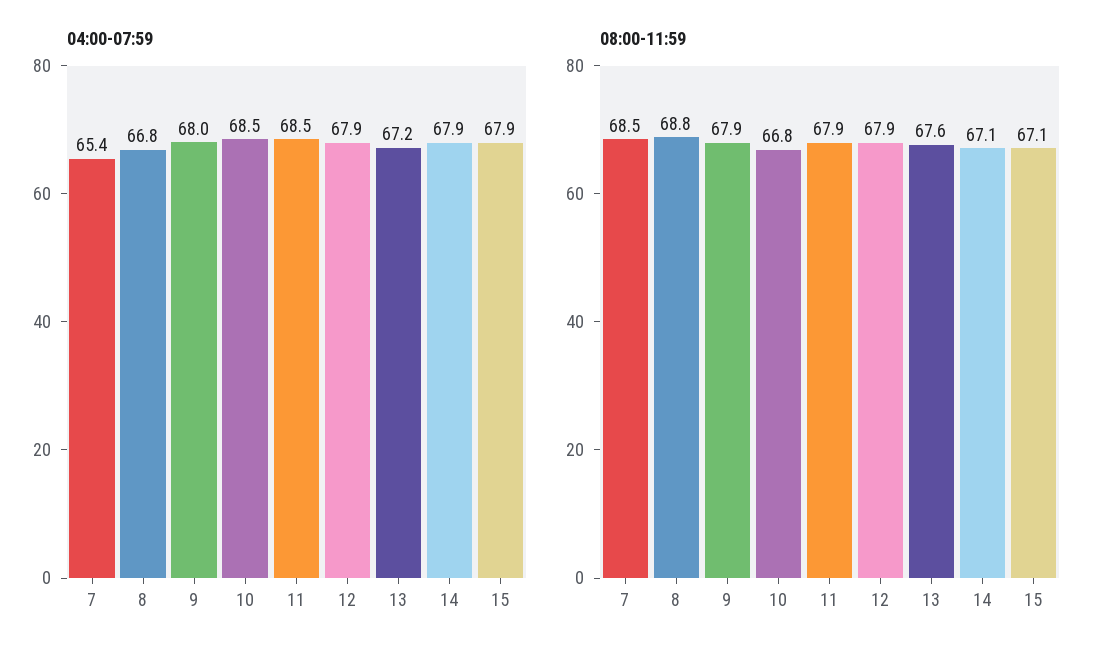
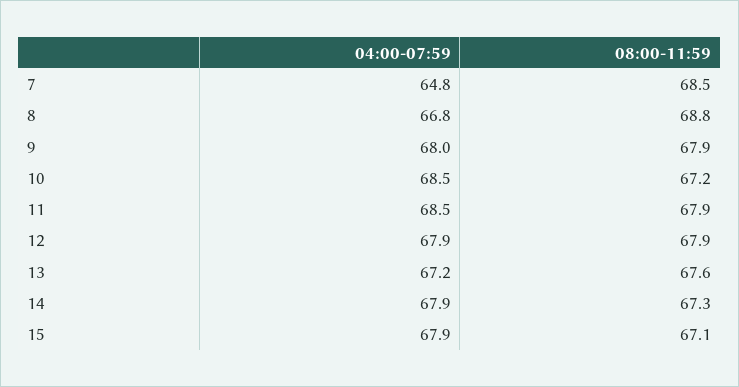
  {
    "04:00-07:59": {
-     "7": 65.4,
+     "7": 64.8,
      "8": 66.8,
      "9": 68,
      "10": 68.5,
      "11": 68.5,
      "12": 67.9,
      "13": 67.2,
      "14": 67.9,
      "15": 67.9
    },
    "08:00-11:59": {
      "7": 68.5,
      "8": 68.8,
      "9": 67.9,
-     "10": 66.8,
+     "10": 67.2,
      "11": 67.9,
      "12": 67.9,
      "13": 67.6,
-     "14": 67.1,
+     "14": 67.3,
      "15": 67.1
    }
  }

